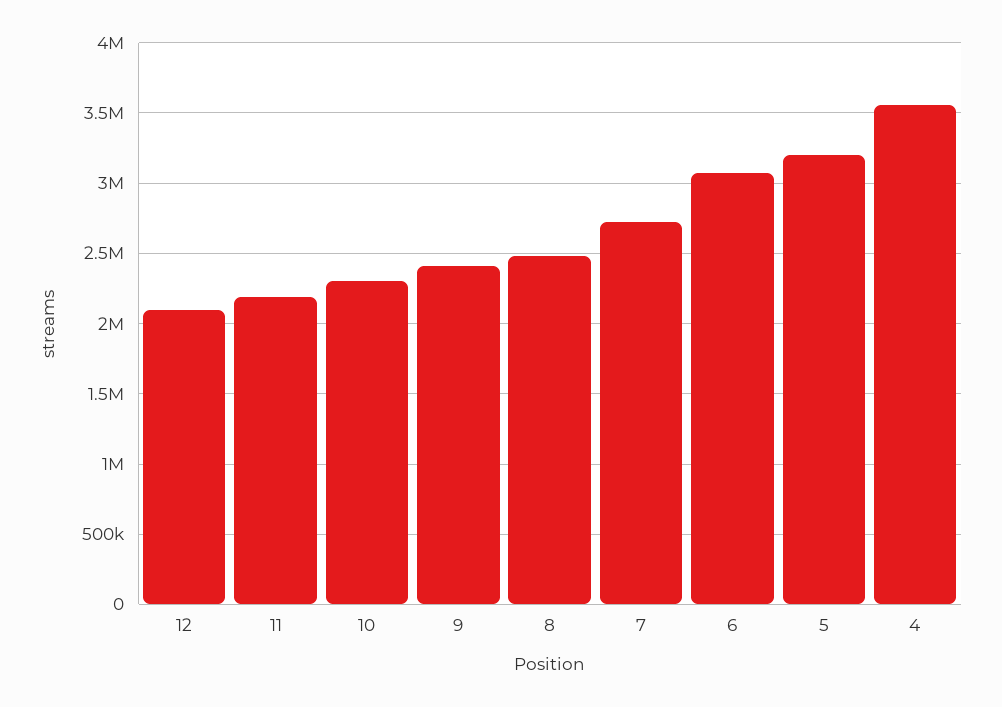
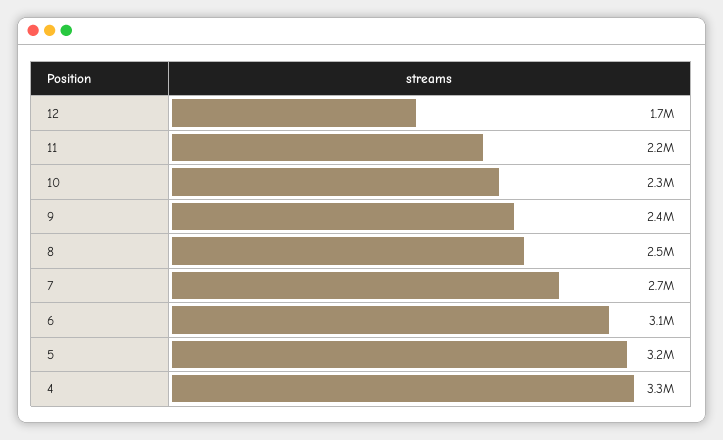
  {
-   "12": 2100000,
+   "12": 1700000,
    "11": 2200000,
    "10": 2300000,
    "9": 2400000,
    "8": 2500000,
    "7": 2700000,
    "6": 3100000,
    "5": 3200000,
-   "4": 3550000
+   "4": 3300000
  }

